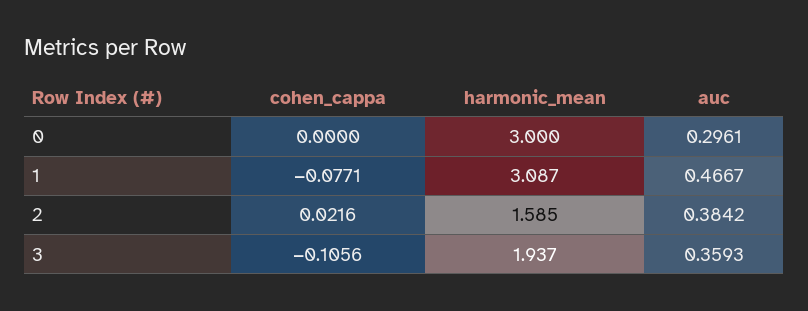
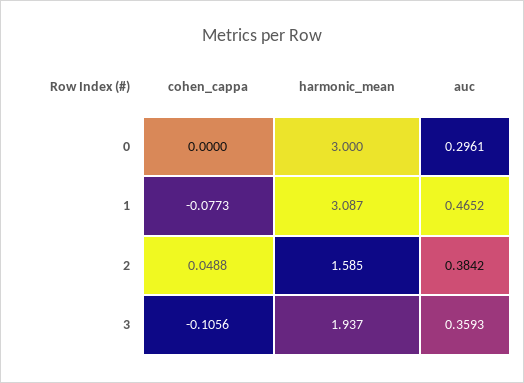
  {
    "cohen_cappa": {
      "0": 0,
-     "1": -0.0771,
+     "1": -0.0773,
-     "2": 0.0216,
+     "2": 0.0488,
      "3": -0.1056
    },
    "harmonic_mean": {
      "0": 3,
      "1": 3.087,
      "2": 1.585,
      "3": 1.937
    },
    "auc": {
      "0": 0.2961,
-     "1": 0.4667,
+     "1": 0.4652,
      "2": 0.3842,
      "3": 0.3593
    }
  }

